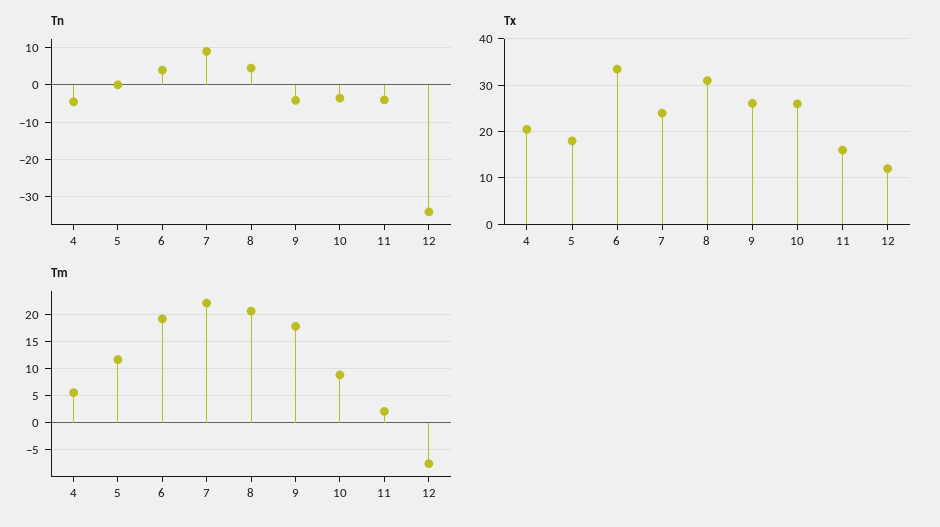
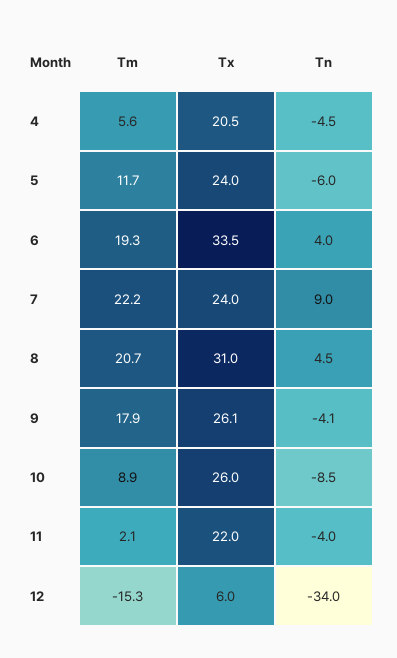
  {
    "Tn": {
      "4": -4.5,
-     "5": 0,
+     "5": -6,
      "6": 4,
      "7": 9,
      "8": 4.5,
      "9": -4.1,
-     "10": -4,
+     "10": -8.5,
      "11": -4,
      "12": -34
    },
    "Tx": {
      "4": 20.5,
-     "5": 18,
+     "5": 24,
      "6": 33.5,
      "7": 24,
      "8": 31,
      "9": 26.1,
      "10": 26,
-     "11": 16,
+     "11": 22,
-     "12": 12
+     "12": 6
    },
    "Tm": {
      "4": 5.6,
      "5": 11.7,
      "6": 19.3,
      "7": 22.2,
      "8": 20.7,
      "9": 17.9,
      "10": 8.9,
      "11": 2.1,
-     "12": -7.5
+     "12": -15.3
    }
  }

